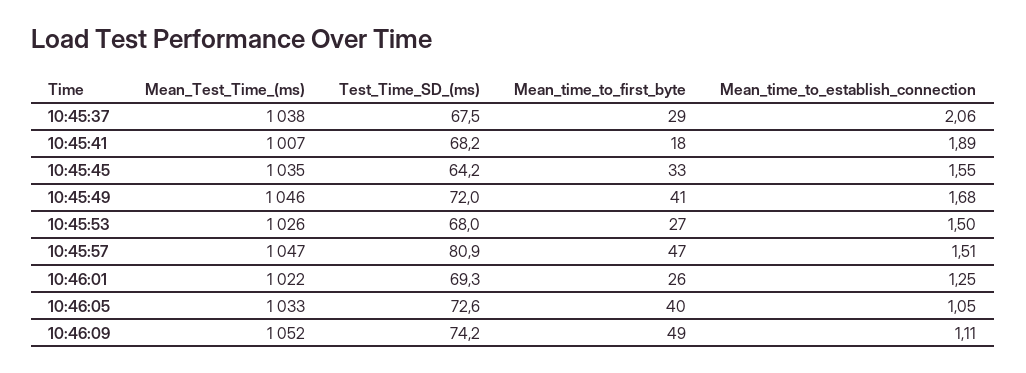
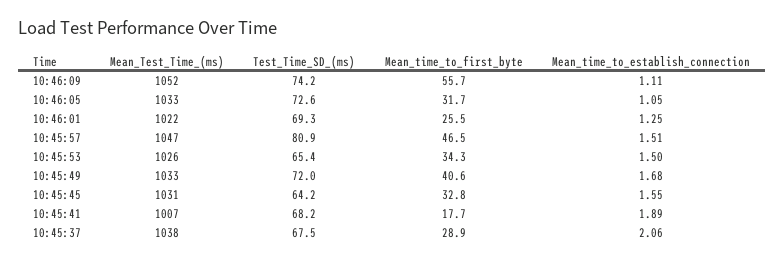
  {
    "Mean_Test_Time_(ms)": {
      "10:45:37": 1038,
      "10:45:41": 1007,
-     "10:45:45": 1035,
+     "10:45:45": 1031,
-     "10:45:49": 1046,
+     "10:45:49": 1033,
      "10:45:53": 1026,
      "10:45:57": 1047,
      "10:46:01": 1022,
      "10:46:05": 1033,
      "10:46:09": 1052
    },
    "Test_Time_SD_(ms)": {
      "10:45:37": 67.5,
      "10:45:41": 68.2,
      "10:45:45": 64.2,
      "10:45:49": 72,
-     "10:45:53": 68,
+     "10:45:53": 65.4,
      "10:45:57": 80.9,
      "10:46:01": 69.3,
      "10:46:05": 72.6,
      "10:46:09": 74.2
    },
    "Mean_time_to_first_byte": {
      "10:45:37": 28.9,
      "10:45:41": 17.7,
      "10:45:45": 32.8,
      "10:45:49": 40.6,
-     "10:45:53": 27,
+     "10:45:53": 34.3,
      "10:45:57": 46.5,
      "10:46:01": 25.5,
-     "10:46:05": 40,
+     "10:46:05": 31.7,
-     "10:46:09": 49
+     "10:46:09": 55.7
    },
    "Mean_time_to_establish_connection": {
      "10:45:37": 2.06,
      "10:45:41": 1.89,
      "10:45:45": 1.55,
      "10:45:49": 1.68,
      "10:45:53": 1.5,
      "10:45:57": 1.51,
      "10:46:01": 1.25,
      "10:46:05": 1.05,
      "10:46:09": 1.11
    }
  }

